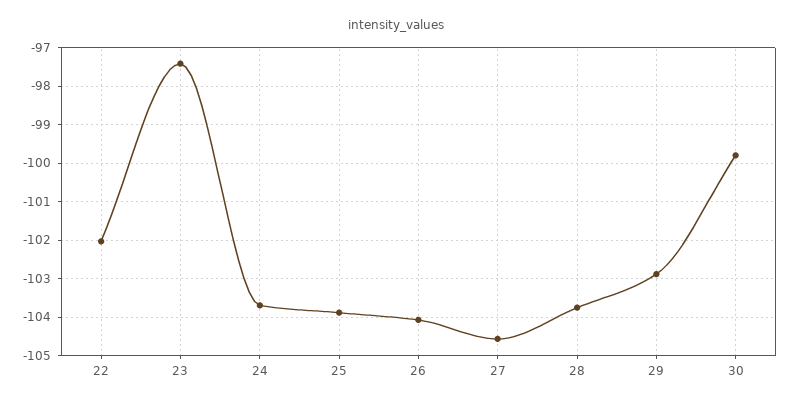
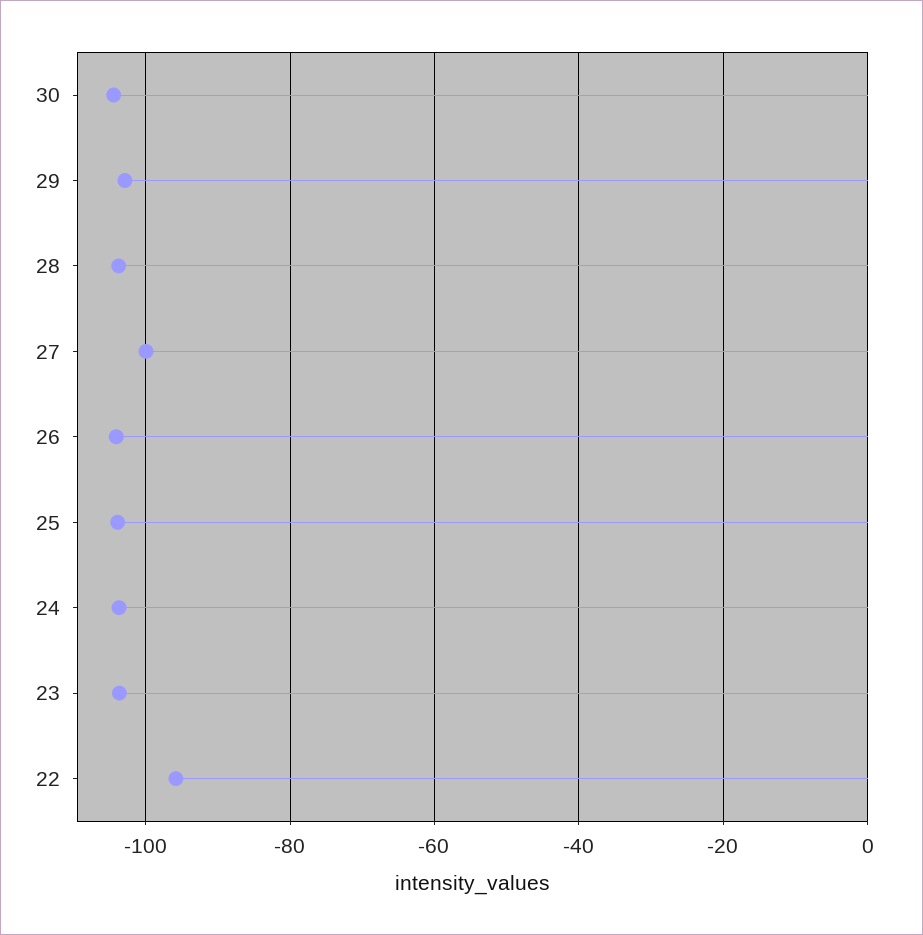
  {
-   "22": -102,
+   "22": -96,
-   "23": -97.4,
+   "23": -104,
    "24": -103.6,
    "25": -103.8,
    "26": -104,
-   "27": -104.6,
+   "27": -100,
    "28": -103.8,
    "29": -102.8,
-   "30": -99.8
+   "30": -104
  }

